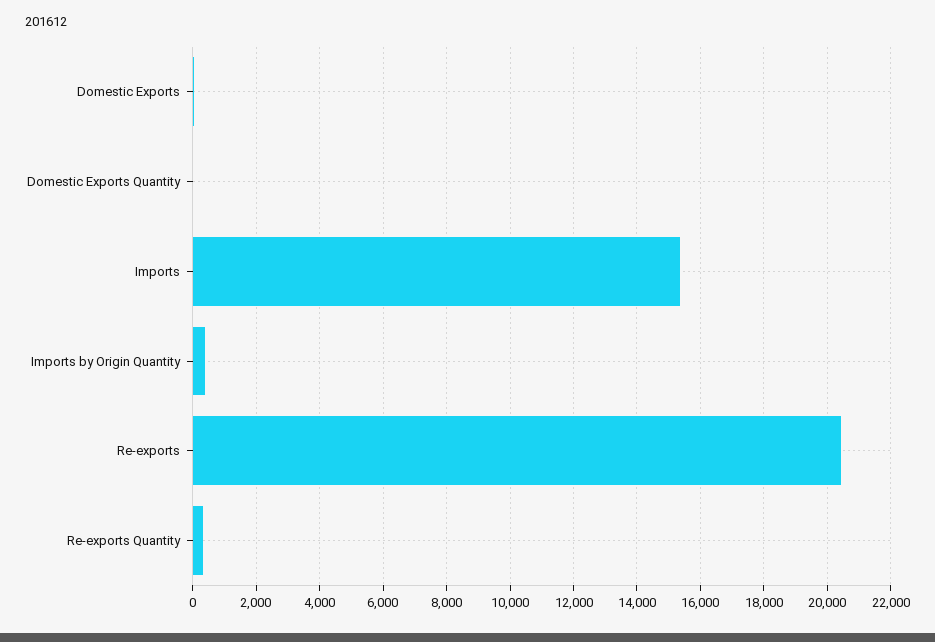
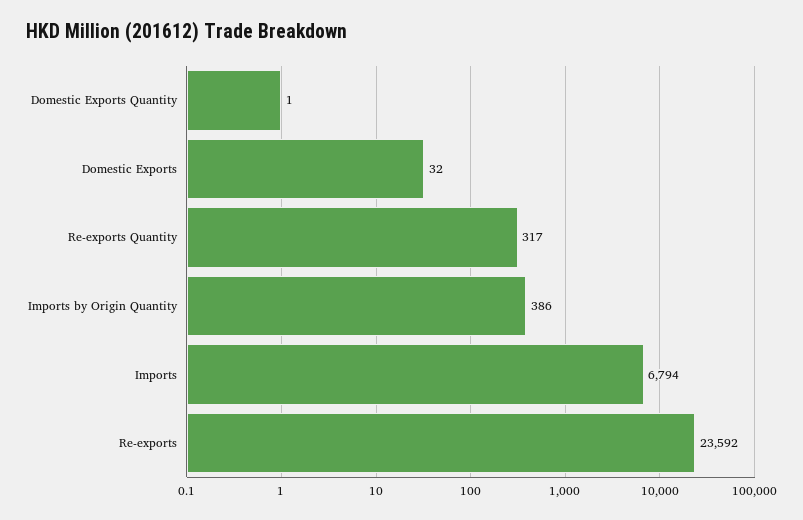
  {
    "Domestic Exports": 32,
    "Domestic Exports Quantity": 1,
-   "Imports": 15400,
+   "Imports": 6794,
    "Imports by Origin Quantity": 386,
-   "Re-exports": 20400,
+   "Re-exports": 23592,
    "Re-exports Quantity": 317
  }

